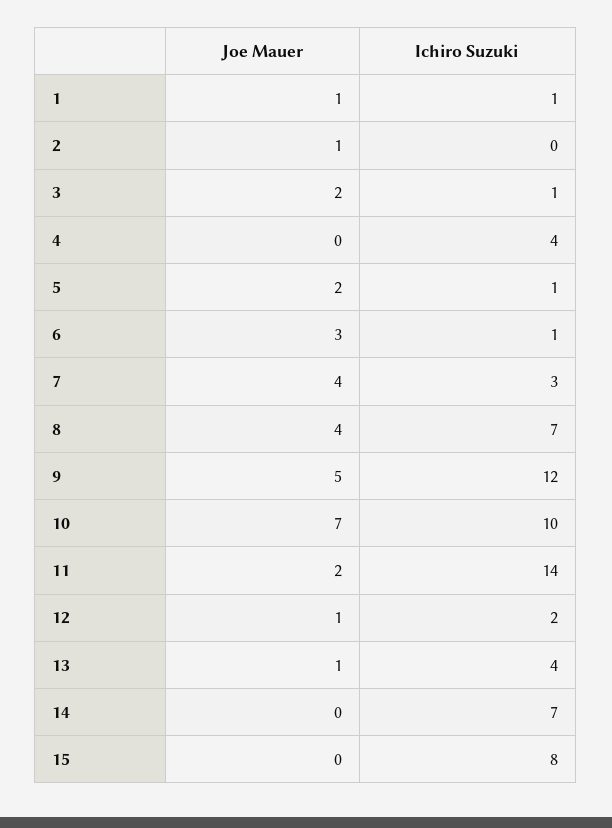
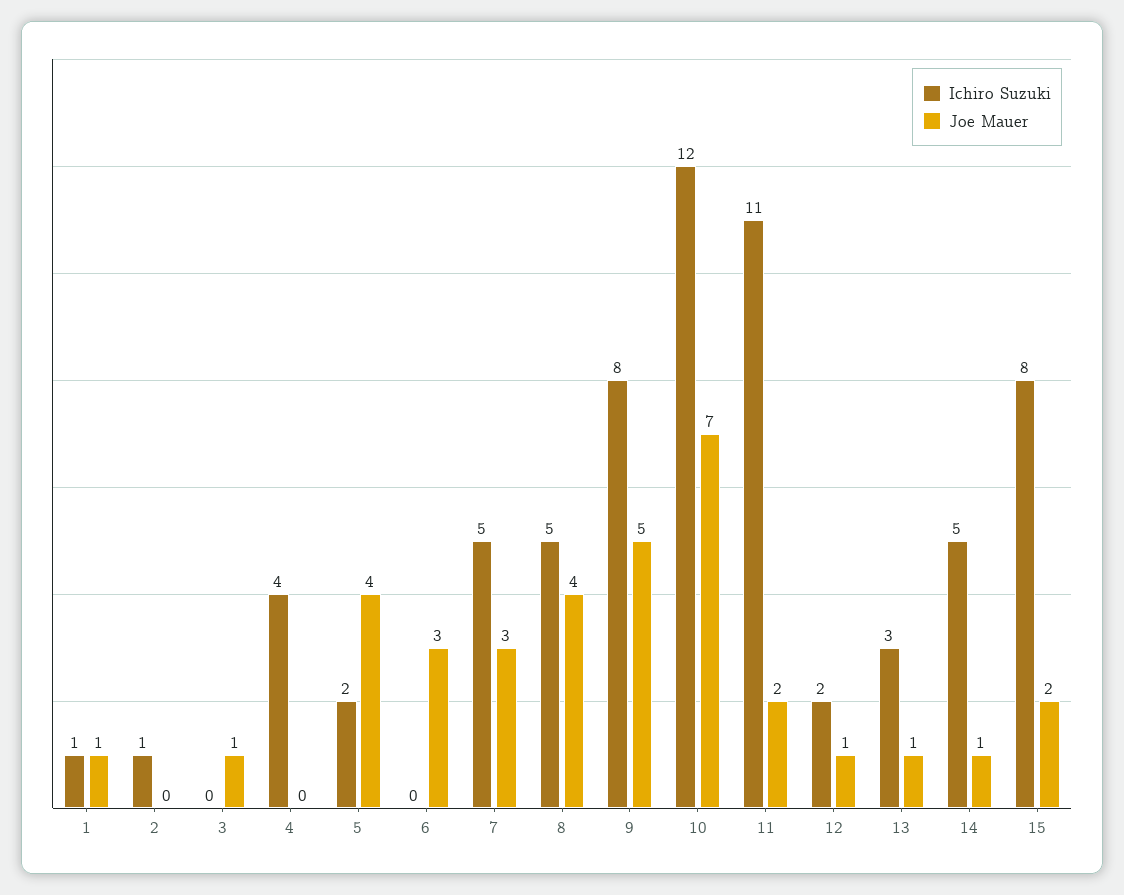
  {
    "Joe Mauer": {
      "1": 1,
-     "2": 1,
+     "2": 0,
-     "3": 2,
+     "3": 1,
      "4": 0,
-     "5": 2,
+     "5": 4,
      "6": 3,
-     "7": 4,
+     "7": 3,
      "8": 4,
      "9": 5,
      "10": 7,
      "11": 2,
      "12": 1,
      "13": 1,
-     "14": 0,
+     "14": 1,
-     "15": 0
+     "15": 2
    },
    "Ichiro Suzuki": {
      "1": 1,
-     "2": 0,
+     "2": 1,
-     "3": 1,
+     "3": 0,
      "4": 4,
-     "5": 1,
+     "5": 2,
-     "6": 1,
+     "6": 0,
-     "7": 3,
+     "7": 5,
-     "8": 7,
+     "8": 5,
-     "9": 12,
+     "9": 8,
-     "10": 10,
+     "10": 12,
-     "11": 14,
+     "11": 11,
      "12": 2,
-     "13": 4,
+     "13": 3,
-     "14": 7,
+     "14": 5,
      "15": 8
    }
  }

